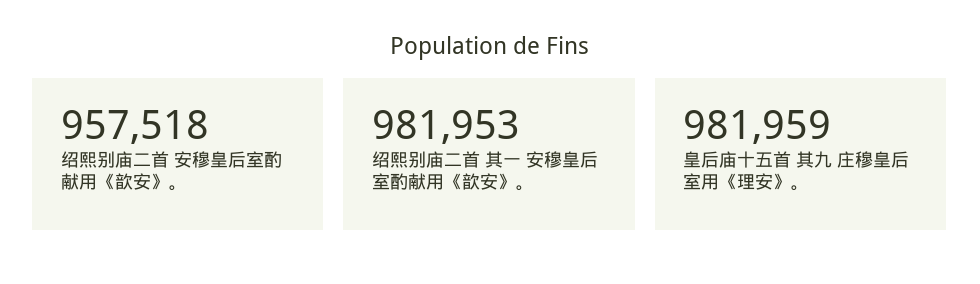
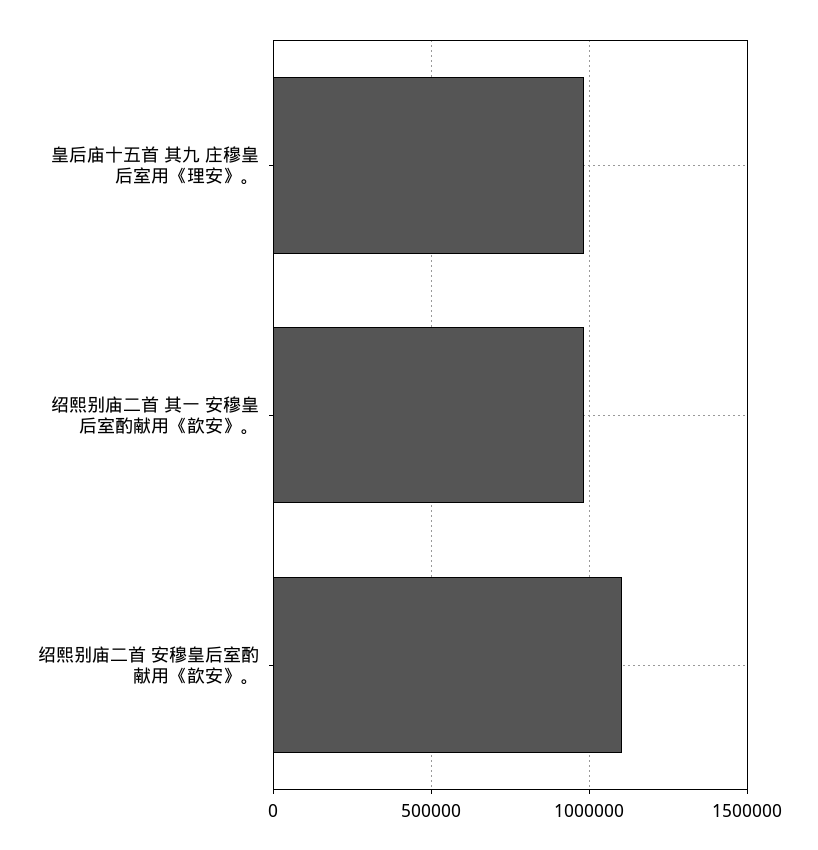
  {
-   "绍熙别庙二首 安穆皇后室酌献用《歆安》。": 957518,
+   "绍熙别庙二首 安穆皇后室酌献用《歆安》。": 1100000,
    "绍熙别庙二首 其一 安穆皇后室酌献用《歆安》。": 981953,
    "皇后庙十五首 其九 庄穆皇后室用《理安》。": 981959
  }

